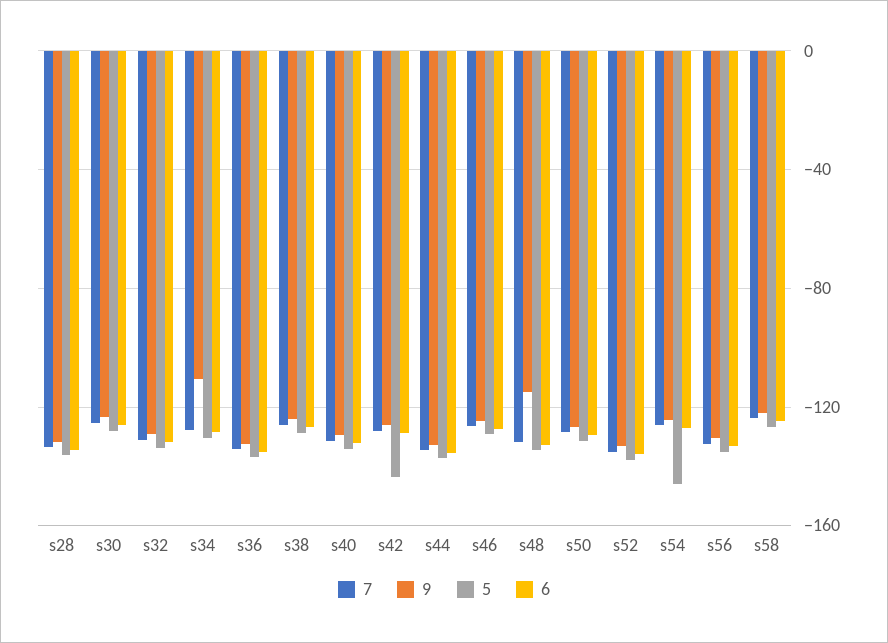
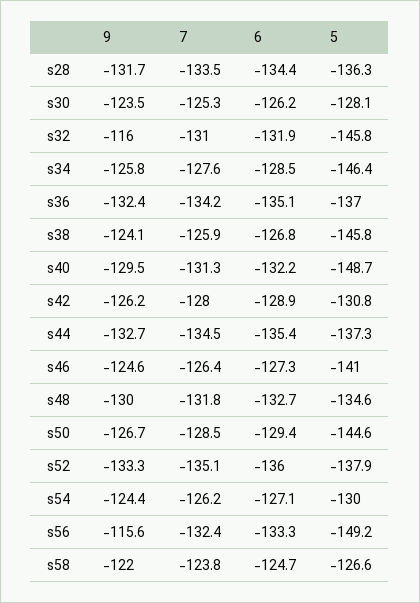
  {
    "7": {
      "s28": -133.5,
      "s30": -125.3,
      "s32": -131,
      "s34": -127.6,
      "s36": -134.2,
      "s38": -125.9,
      "s40": -131.3,
      "s42": -128,
      "s44": -134.5,
      "s46": -126.4,
      "s48": -131.8,
      "s50": -128.5,
      "s52": -135.1,
      "s54": -126.2,
      "s56": -132.4,
      "s58": -123.8
    },
    "9": {
      "s28": -131.7,
      "s30": -123.5,
-     "s32": -130,
+     "s32": -116,
-     "s34": -110,
+     "s34": -125.8,
      "s36": -132.4,
      "s38": -124.1,
      "s40": -129.5,
      "s42": -126.2,
      "s44": -132.7,
      "s46": -124.6,
-     "s48": -115,
+     "s48": -130,
      "s50": -126.7,
      "s52": -133.3,
      "s54": -124.4,
-     "s56": -130,
+     "s56": -115.6,
      "s58": -122
    },
    "5": {
      "s28": -136.3,
      "s30": -128.1,
-     "s32": -135,
+     "s32": -145.8,
-     "s34": -130,
+     "s34": -146.4,
      "s36": -137,
-     "s38": -130,
+     "s38": -145.8,
-     "s40": -135,
+     "s40": -148.7,
-     "s42": -145,
+     "s42": -130.8,
      "s44": -137.3,
-     "s46": -130,
+     "s46": -141,
      "s48": -134.6,
-     "s50": -130,
+     "s50": -144.6,
      "s52": -137.9,
-     "s54": -145,
+     "s54": -130,
-     "s56": -135,
+     "s56": -149.2,
      "s58": -126.6
    },
    "6": {
      "s28": -134.4,
      "s30": -126.2,
      "s32": -131.9,
      "s34": -128.5,
      "s36": -135.1,
      "s38": -126.8,
      "s40": -132.2,
      "s42": -128.9,
      "s44": -135.4,
      "s46": -127.3,
      "s48": -132.7,
      "s50": -129.4,
      "s52": -136,
      "s54": -127.1,
      "s56": -133.3,
      "s58": -124.7
    }
  }

